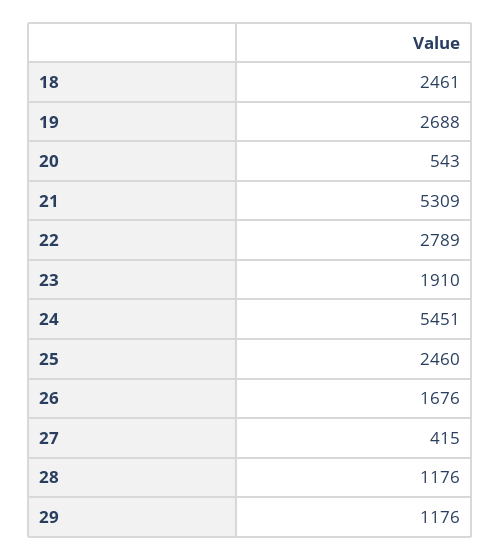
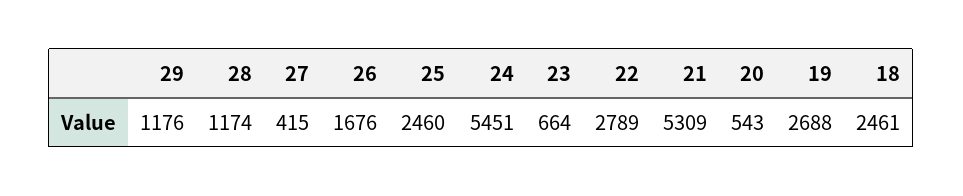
  {
    "18": 2461,
    "19": 2688,
    "20": 543,
    "21": 5309,
    "22": 2789,
-   "23": 1910,
+   "23": 664,
    "24": 5451,
    "25": 2460,
    "26": 1676,
    "27": 415,
-   "28": 1176,
+   "28": 1174,
    "29": 1176
  }

